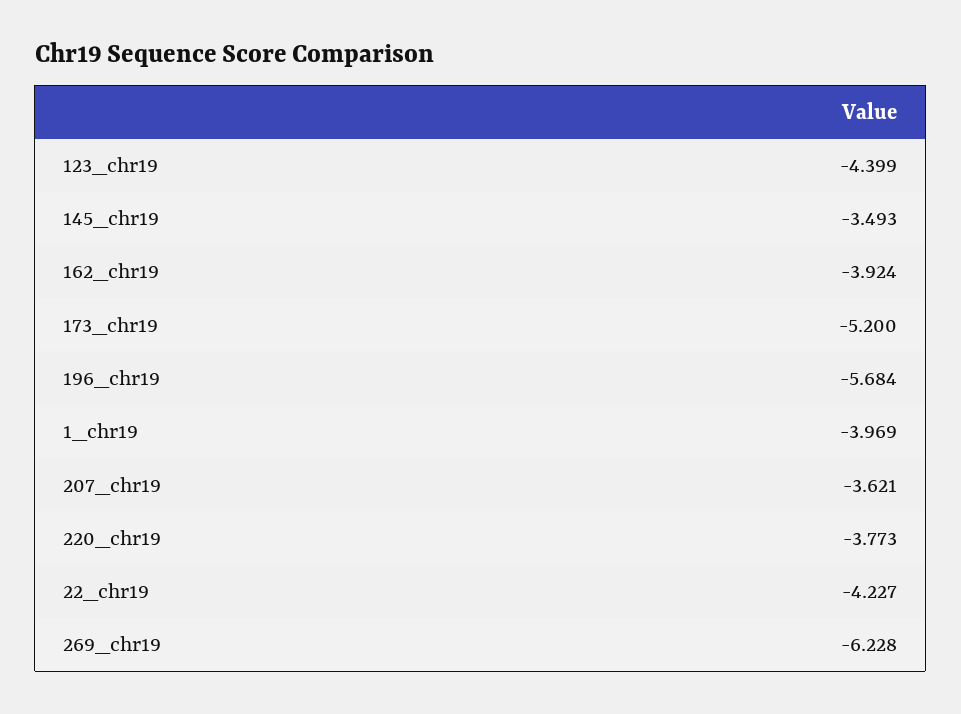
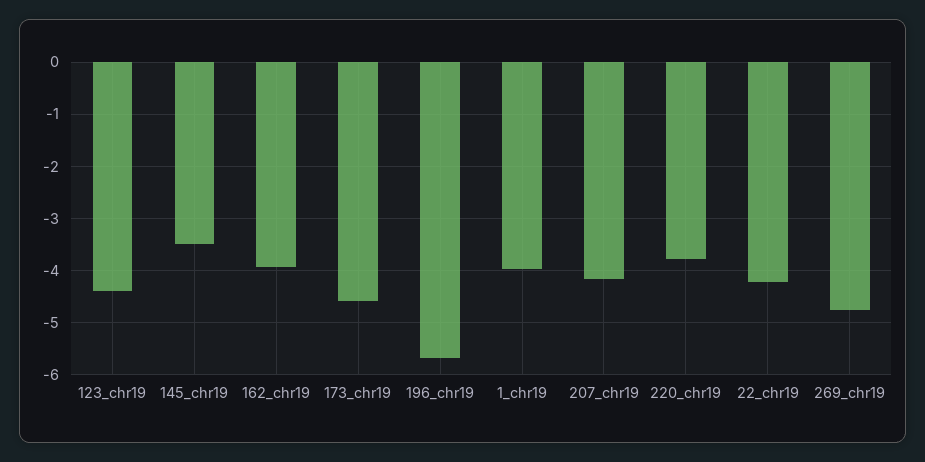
  {
    "123_chr19": -4.399,
    "145_chr19": -3.493,
    "162_chr19": -3.924,
-   "173_chr19": -5.2,
+   "173_chr19": -4.6,
    "196_chr19": -5.684,
    "1_chr19": -3.969,
-   "207_chr19": -3.621,
+   "207_chr19": -4.2,
    "220_chr19": -3.773,
    "22_chr19": -4.227,
-   "269_chr19": -6.228
+   "269_chr19": -4.8
  }

